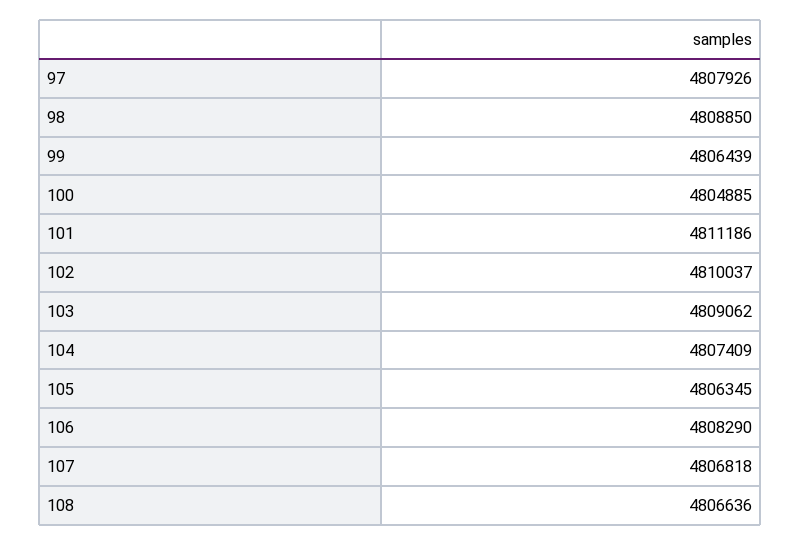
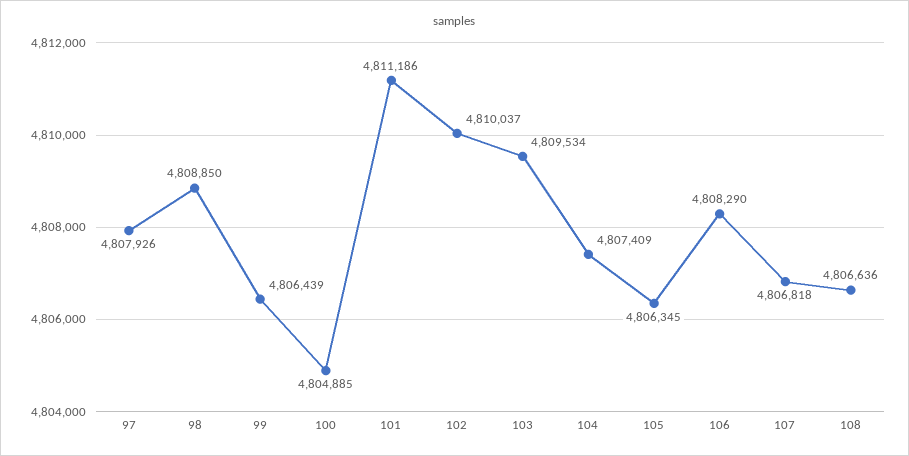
  {
    "97": 4807926,
    "98": 4808850,
    "99": 4806439,
    "100": 4804885,
    "101": 4811186,
    "102": 4810037,
-   "103": 4809062,
+   "103": 4809534,
    "104": 4807409,
    "105": 4806345,
    "106": 4808290,
    "107": 4806818,
    "108": 4806636
  }

